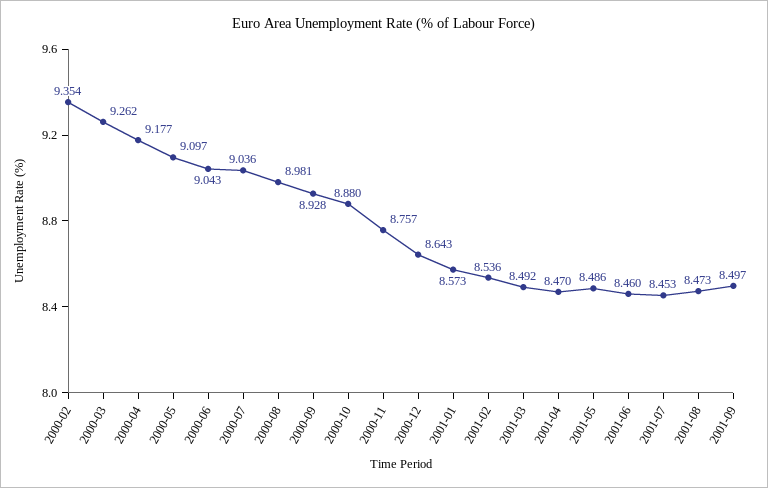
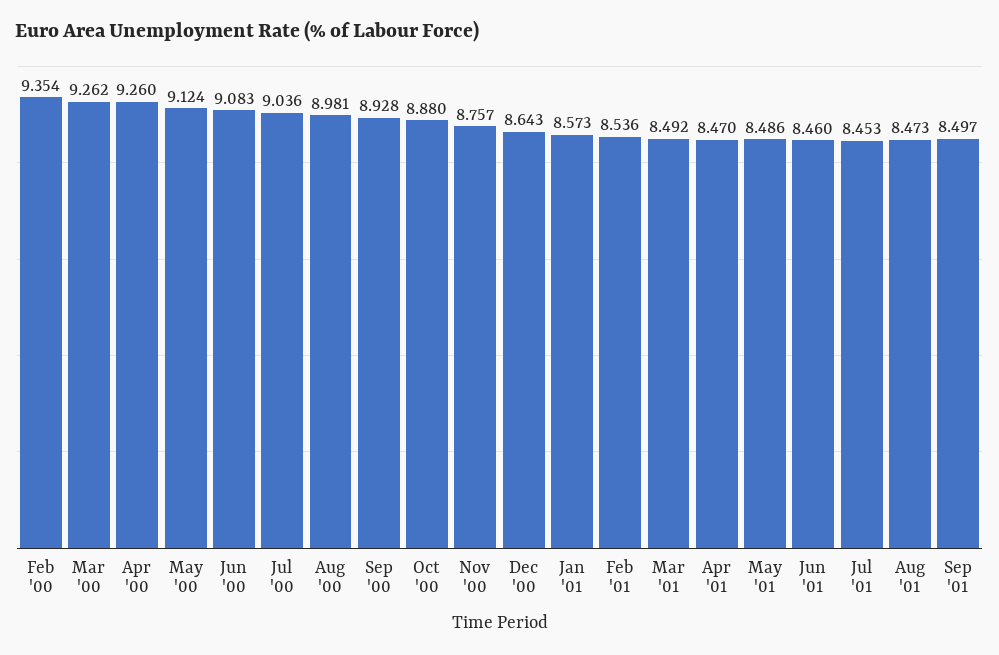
  {
    "2000-02": 9.354,
    "2000-03": 9.262,
-   "2000-04": 9.177,
+   "2000-04": 9.26,
-   "2000-05": 9.097,
+   "2000-05": 9.124,
-   "2000-06": 9.043,
+   "2000-06": 9.083,
    "2000-07": 9.036,
    "2000-08": 8.981,
    "2000-09": 8.928,
    "2000-10": 8.88,
    "2000-11": 8.757,
    "2000-12": 8.643,
    "2001-01": 8.573,
    "2001-02": 8.536,
    "2001-03": 8.492,
    "2001-04": 8.47,
    "2001-05": 8.486,
    "2001-06": 8.46,
    "2001-07": 8.453,
    "2001-08": 8.473,
    "2001-09": 8.497
  }

